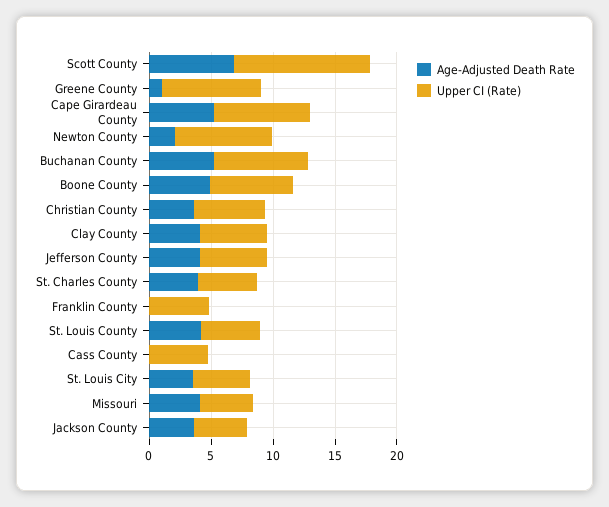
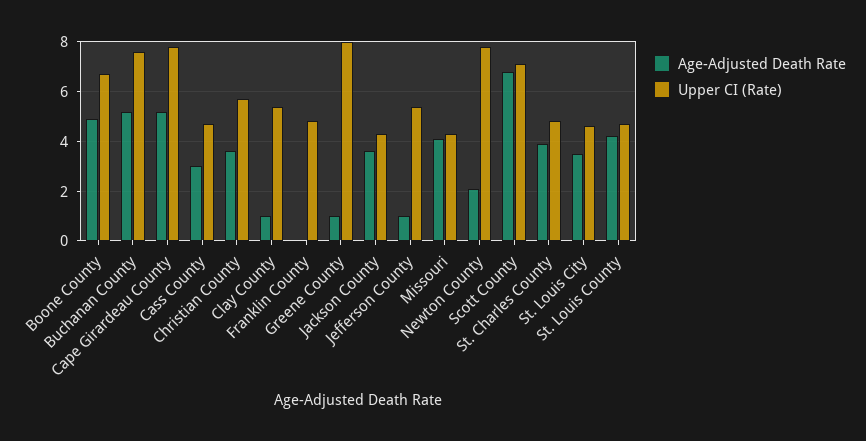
  {
    "Age-Adjusted Death Rate": {
      "Scott County": 7,
      "Greene County": 1,
      "Cape Girardeau County": 5,
      "Newton County": 2,
      "Buchanan County": 5,
      "Boone County": 5,
      "Christian County": 3.5,
-     "Clay County": 4,
+     "Clay County": 1,
-     "Jefferson County": 4,
+     "Jefferson County": 1,
      "St. Charles County": 4,
      "Franklin County": 0,
      "St. Louis County": 4,
-     "Cass County": 0,
+     "Cass County": 3,
      "St. Louis City": 3.5,
      "Missouri": 4,
      "Jackson County": 3.5
    },
    "Upper CI (Rate)": {
-     "Scott County": 11,
+     "Scott County": 7,
      "Greene County": 8,
      "Cape Girardeau County": 8,
      "Newton County": 8,
      "Buchanan County": 7.5,
      "Boone County": 6.5,
      "Christian County": 5.5,
      "Clay County": 5.5,
      "Jefferson County": 5.5,
      "St. Charles County": 5,
      "Franklin County": 5,
      "St. Louis County": 4.5,
      "Cass County": 4.5,
      "St. Louis City": 4.5,
      "Missouri": 4.5,
      "Jackson County": 4.5
    }
  }

